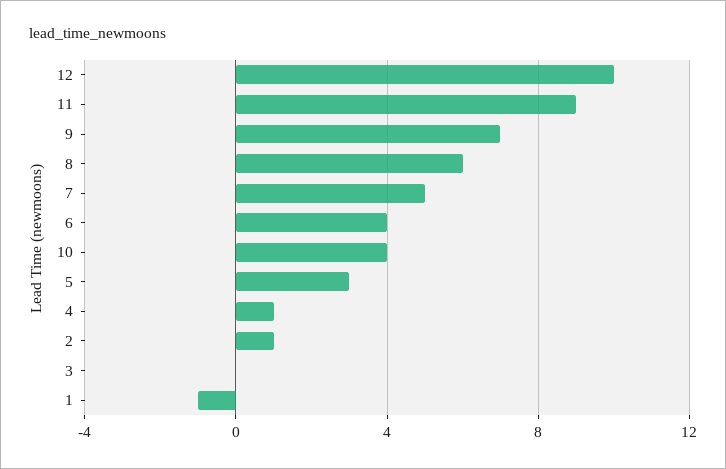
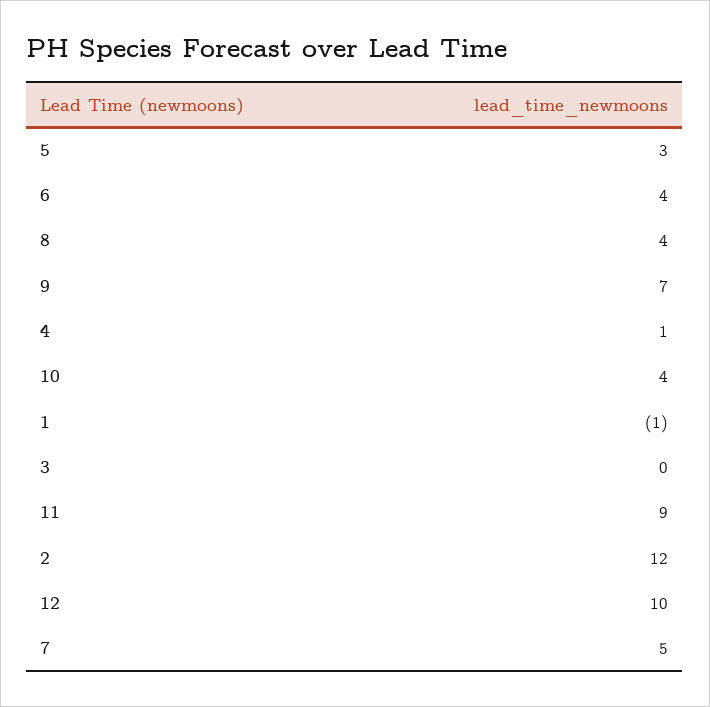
  {
    "12": 10,
    "11": 9,
    "9": 7,
-   "8": 6,
+   "8": 4,
    "7": 5,
    "6": 4,
    "10": 4,
    "5": 3,
    "4": 1,
-   "2": 1,
+   "2": 12,
    "3": 0,
    "1": -1
  }

